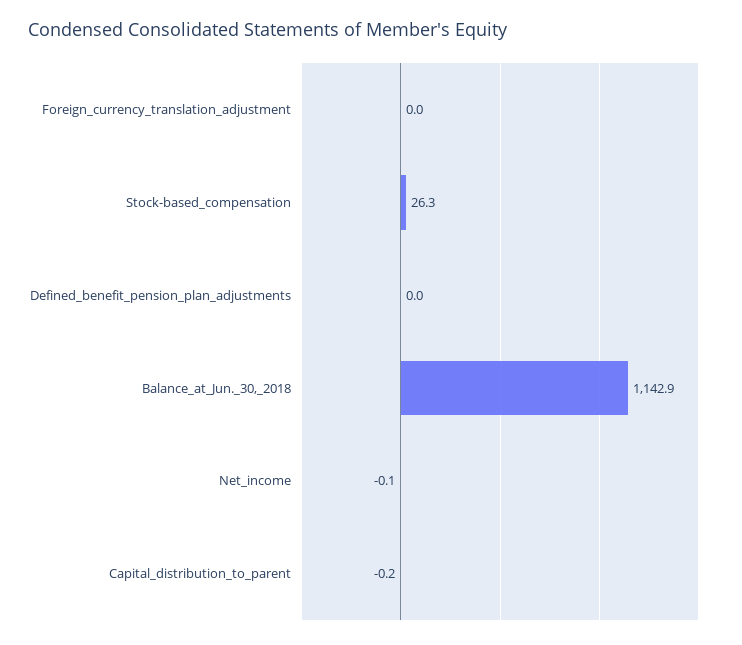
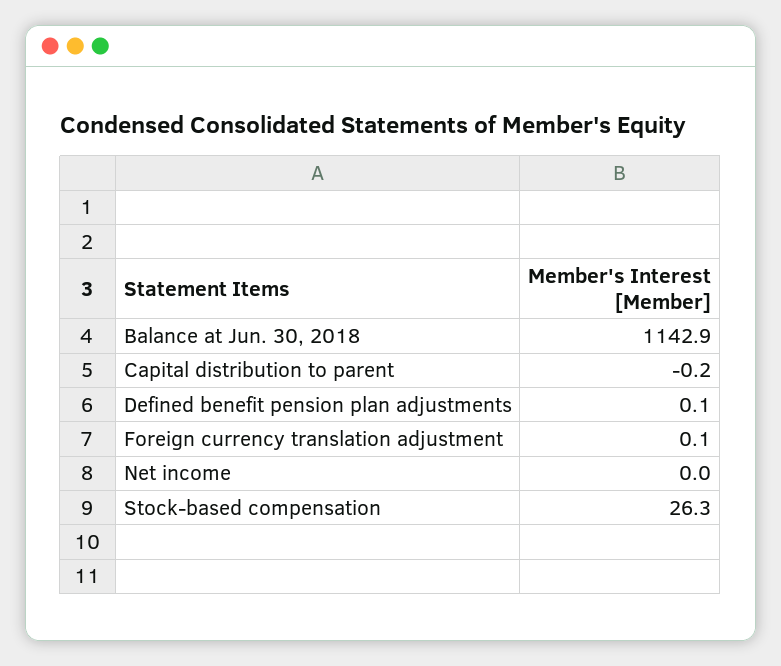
  {
-   "Foreign_currency_translation_adjustment": 0,
+   "Foreign_currency_translation_adjustment": 0.1,
    "Stock-based_compensation": 26.3,
-   "Defined_benefit_pension_plan_adjustments": 0,
+   "Defined_benefit_pension_plan_adjustments": 0.1,
    "Balance_at_Jun._30,_2018": 1142.9,
-   "Net_income": -0.1,
+   "Net_income": 0,
    "Capital_distribution_to_parent": -0.2
  }

